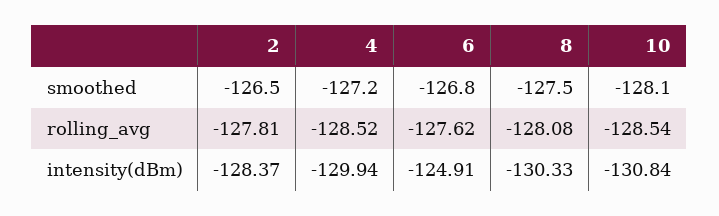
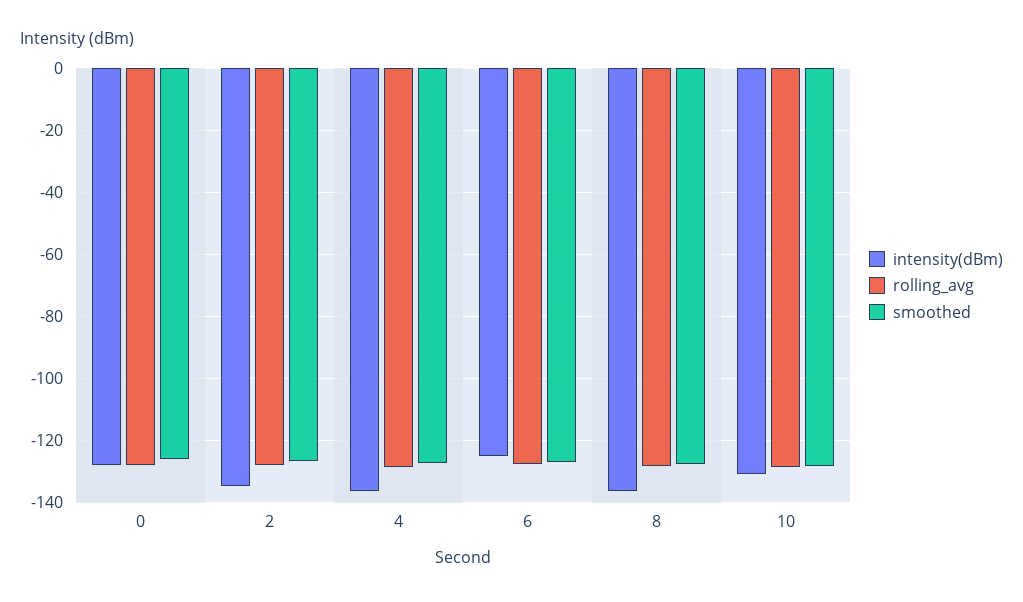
  {
    "smoothed": {
      "2": -126.5,
      "4": -127.2,
      "6": -126.8,
      "8": -127.5,
-     "10": -128.1
+     "10": -128.1,
+     "0": -126
    },
    "rolling_avg": {
      "2": -127.81,
      "4": -128.52,
      "6": -127.62,
      "8": -128.08,
-     "10": -128.54
+     "10": -128.54,
+     "0": -128
    },
    "intensity(dBm)": {
-     "2": -128.37,
+     "2": -134,
-     "4": -129.94,
+     "4": -136,
      "6": -124.91,
-     "8": -130.33,
+     "8": -136,
-     "10": -130.84
+     "10": -130.84,
+     "0": -128
    }
  }

